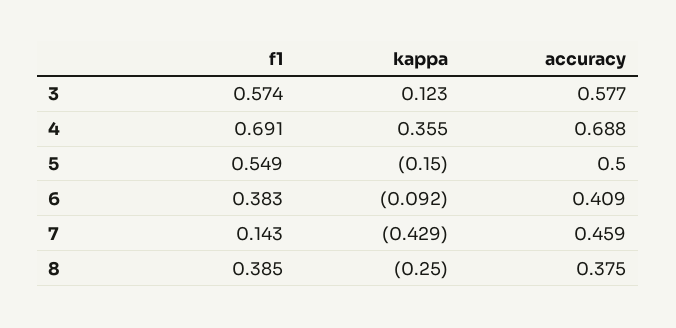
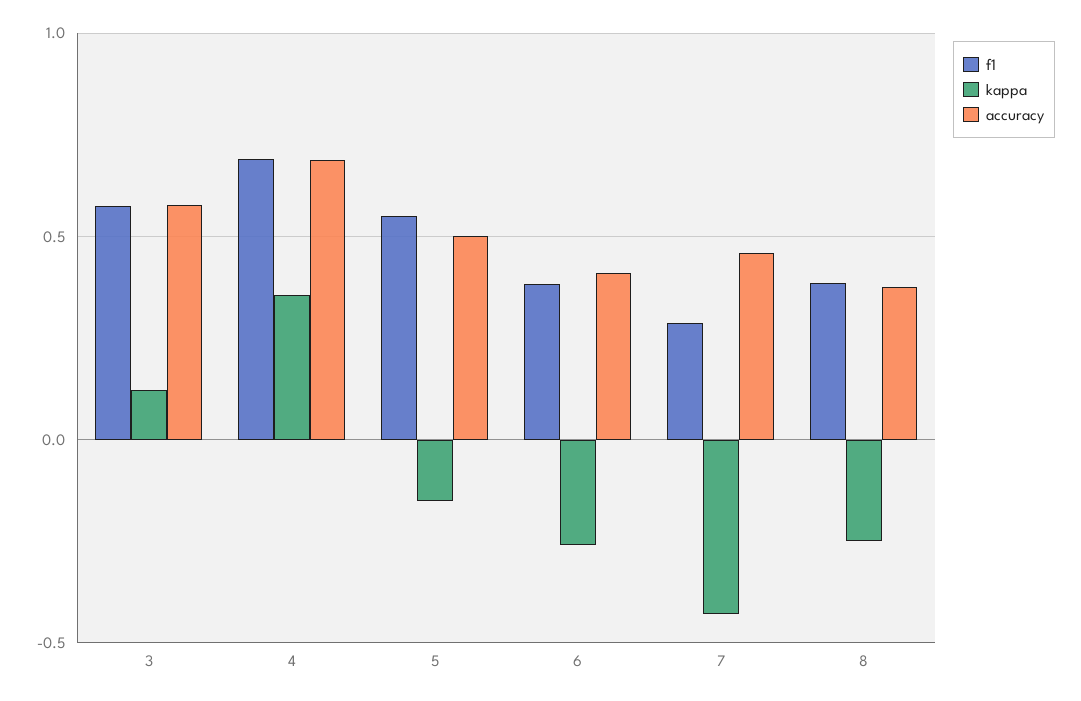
  {
    "f1": {
      "3": 0.574,
      "4": 0.691,
      "5": 0.549,
      "6": 0.383,
-     "7": 0.143,
+     "7": 0.3,
      "8": 0.385
    },
    "kappa": {
      "3": 0.123,
      "4": 0.355,
      "5": -0.15,
-     "6": -0.092,
+     "6": -0.25,
      "7": -0.429,
      "8": -0.25
    },
    "accuracy": {
      "3": 0.577,
      "4": 0.688,
      "5": 0.5,
      "6": 0.409,
      "7": 0.459,
      "8": 0.375
    }
  }

